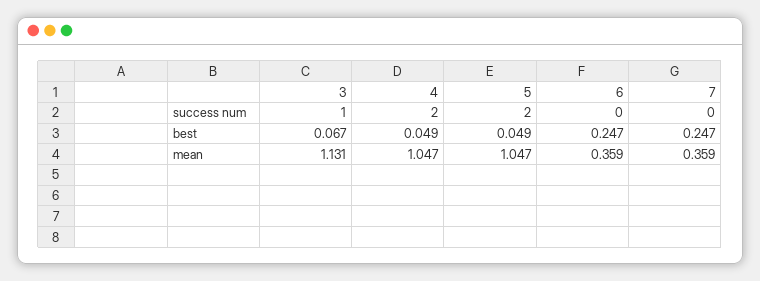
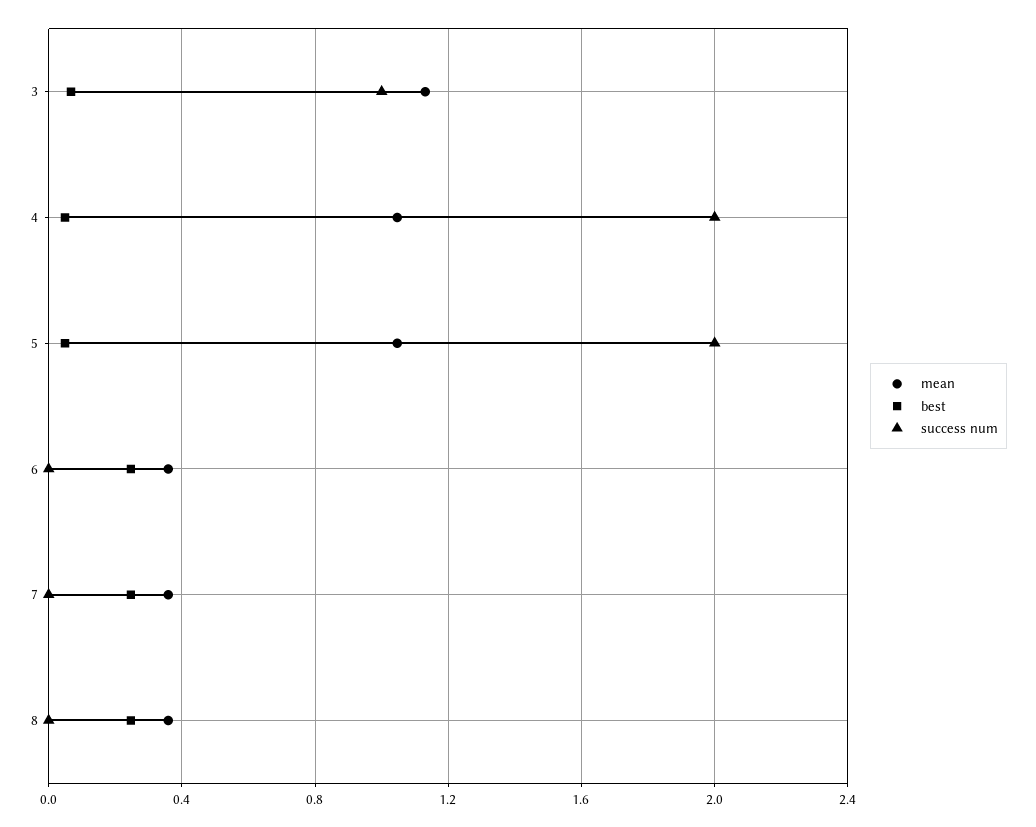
  {
    "success num": {
      "3": 1,
      "4": 2,
      "5": 2,
      "6": 0,
-     "7": 0
+     "7": 0,
+     "8": 0
    },
    "best": {
      "3": 0.067,
      "4": 0.049,
      "5": 0.049,
      "6": 0.247,
-     "7": 0.247
+     "7": 0.247,
+     "8": 0.25
    },
    "mean": {
      "3": 1.131,
      "4": 1.047,
      "5": 1.047,
      "6": 0.359,
-     "7": 0.359
+     "7": 0.359,
+     "8": 0.35
    }
  }

